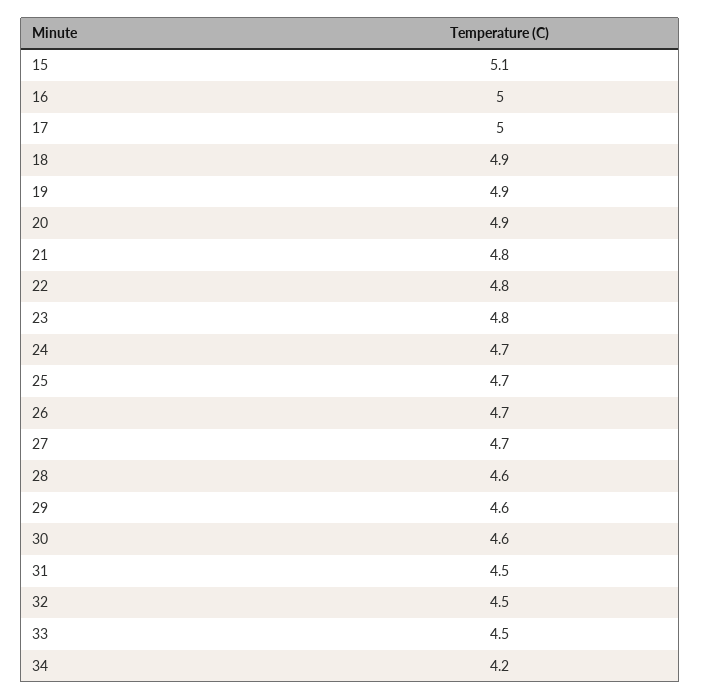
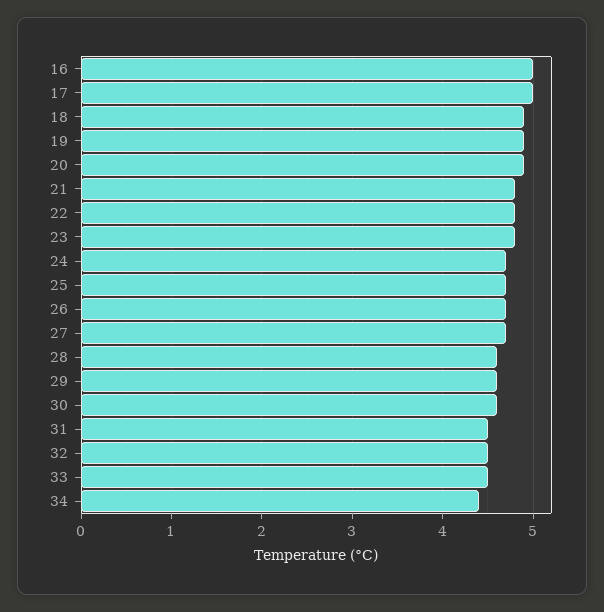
  {
-   "15": 5.1,
    "16": 5,
    "17": 5,
    "18": 4.9,
    "19": 4.9,
    "20": 4.9,
    "21": 4.8,
    "22": 4.8,
    "23": 4.8,
    "24": 4.7,
    "25": 4.7,
    "26": 4.7,
    "27": 4.7,
    "28": 4.6,
    "29": 4.6,
    "30": 4.6,
    "31": 4.5,
    "32": 4.5,
    "33": 4.5,
-   "34": 4.2
+   "34": 4.4
  }

